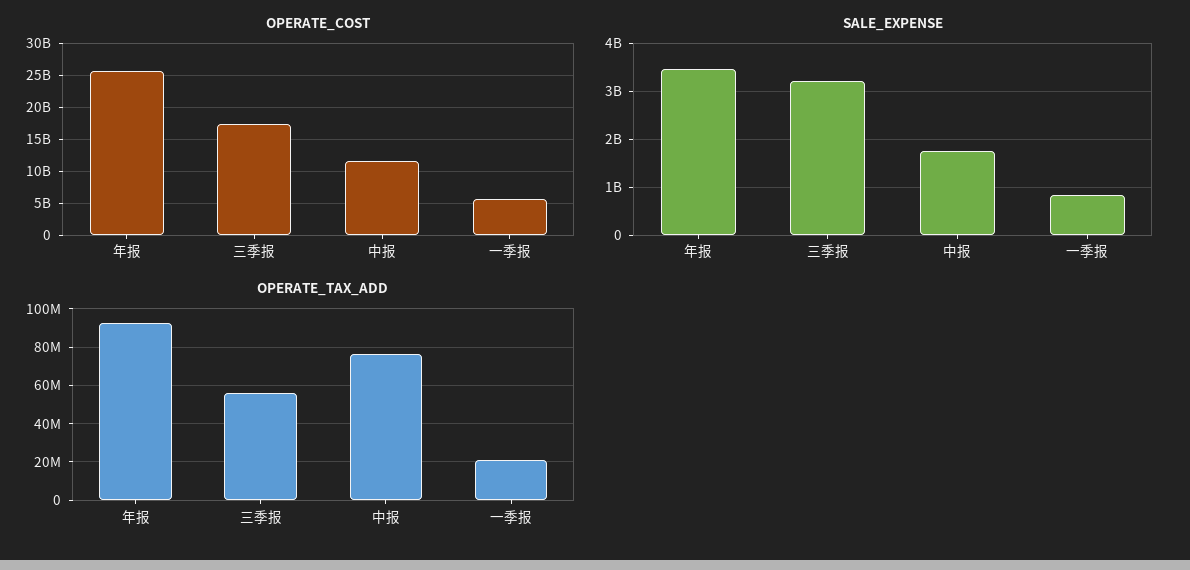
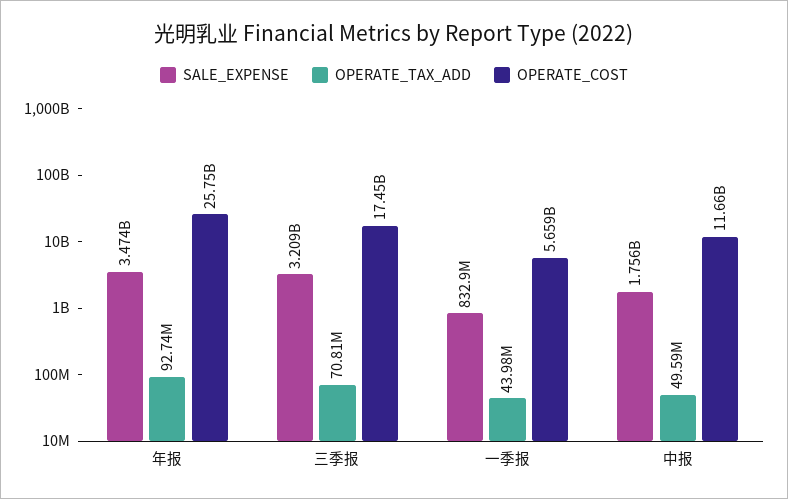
  {
    "OPERATE_COST": {
      "年报": 25750000000,
      "三季报": 17450000000,
      "中报": 11660000000,
      "一季报": 5659000000
    },
    "SALE_EXPENSE": {
      "年报": 3474000000,
      "三季报": 3209000000,
      "中报": 1756000000,
      "一季报": 832900000
    },
    "OPERATE_TAX_ADD": {
      "年报": 92740000,
-     "三季报": 55000000,
+     "三季报": 70810000,
-     "中报": 75000000,
+     "中报": 49590000,
-     "一季报": 20000000
+     "一季报": 43980000
    }
  }

